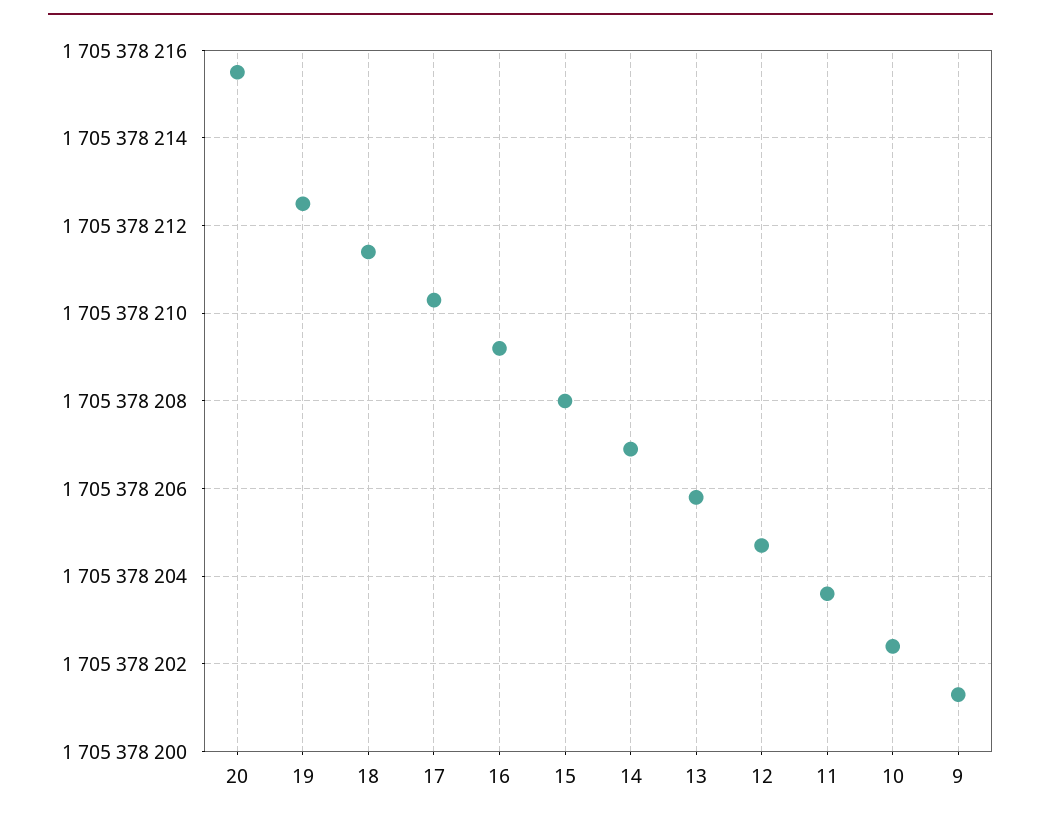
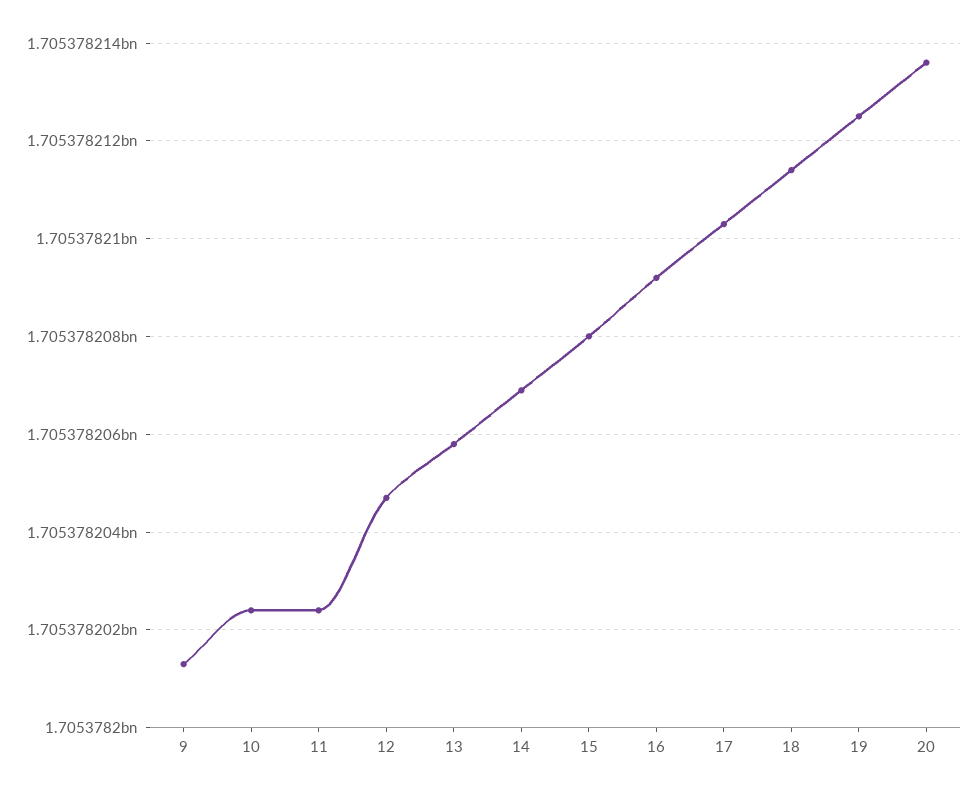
  {
-   "20": 1705378215.5,
+   "20": 1705378213.5,
    "19": 1705378212.5,
    "18": 1705378211.5,
    "17": 1705378210.5,
    "16": 1705378209,
    "15": 1705378208,
    "14": 1705378207,
    "13": 1705378206,
    "12": 1705378204.5,
-   "11": 1705378203.5,
+   "11": 1705378202.5,
    "10": 1705378202.5,
    "9": 1705378201.5
  }

